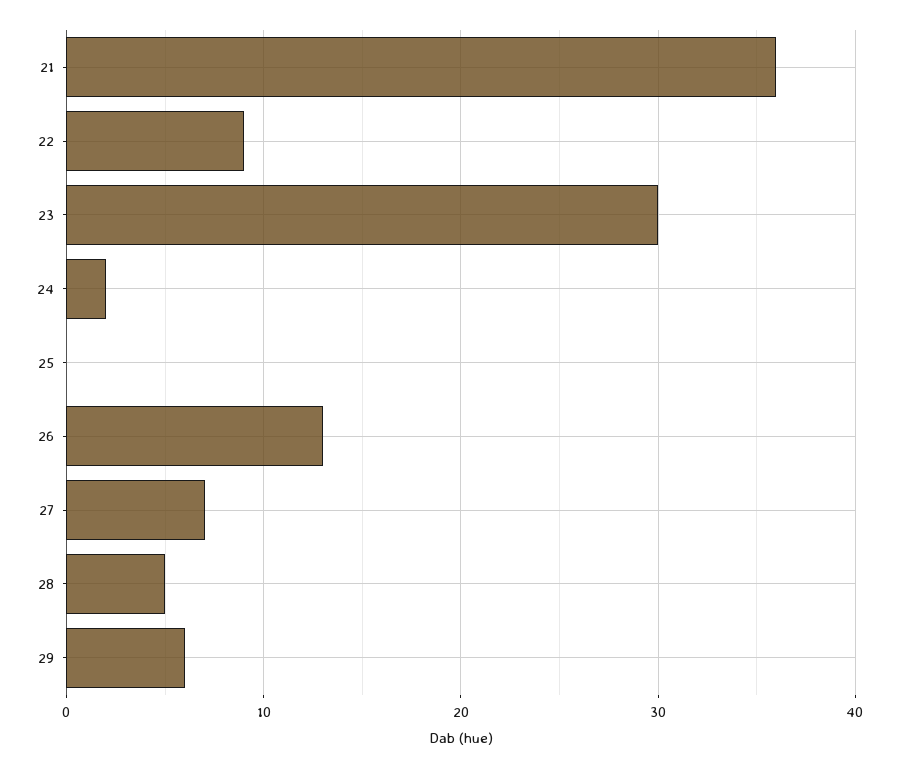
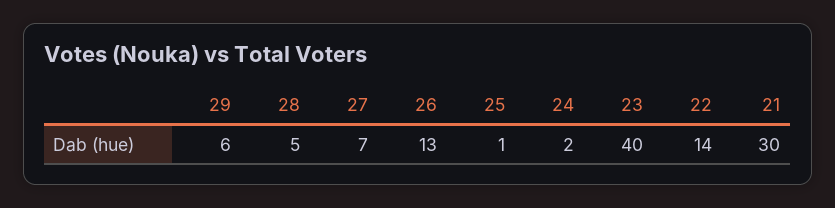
  {
-   "21": 36,
+   "21": 30,
-   "22": 9,
+   "22": 14,
-   "23": 30,
+   "23": 40,
    "24": 2,
-   "25": 0,
+   "25": 1,
    "26": 13,
    "27": 7,
    "28": 5,
    "29": 6
  }

